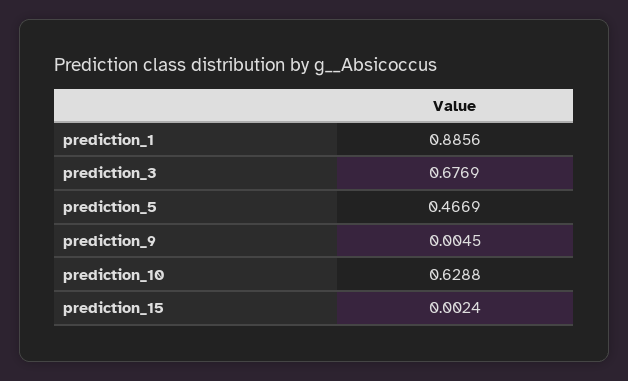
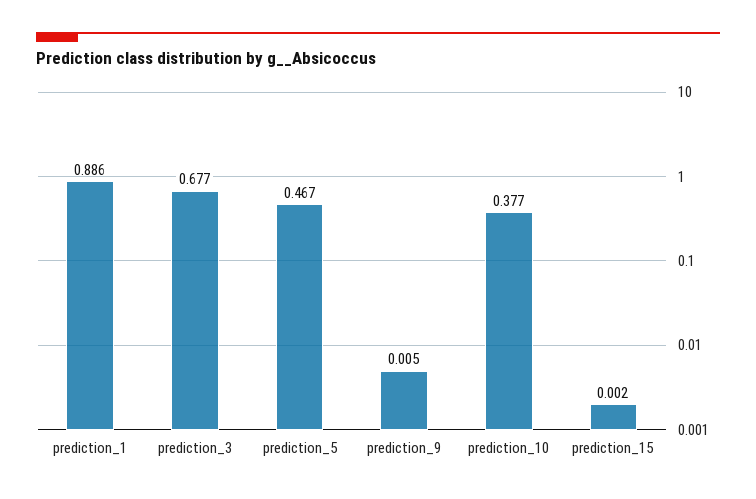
  {
    "prediction_1": 0.8856,
    "prediction_3": 0.6769,
    "prediction_5": 0.4669,
    "prediction_9": 0.0045,
-   "prediction_10": 0.6288,
+   "prediction_10": 0.377,
    "prediction_15": 0.0024
  }

